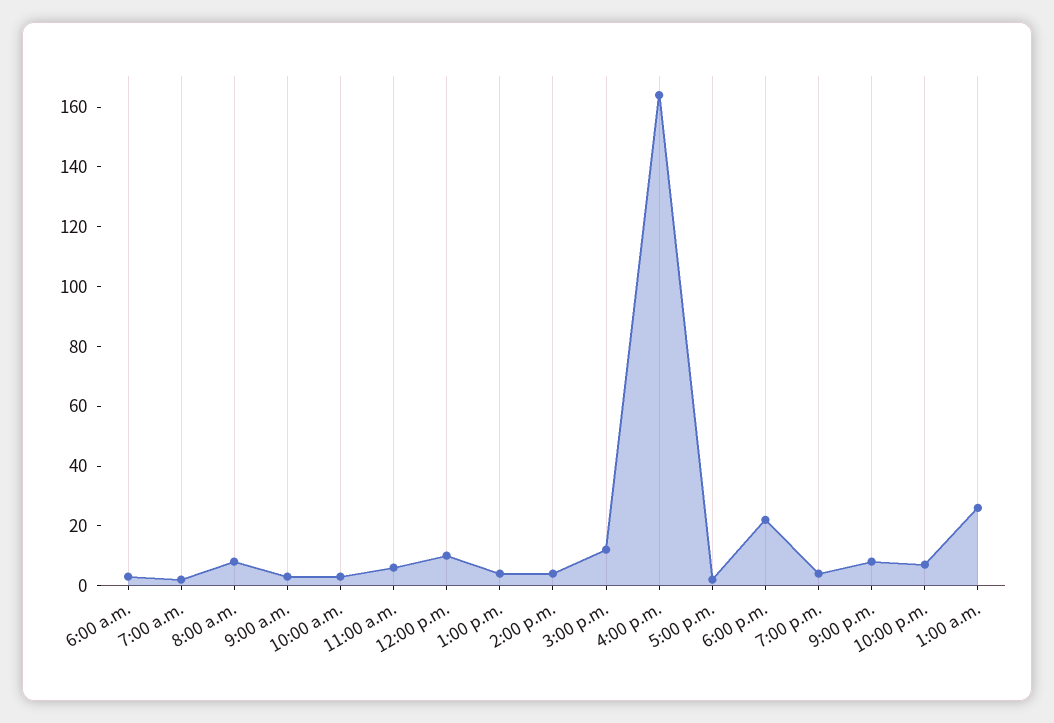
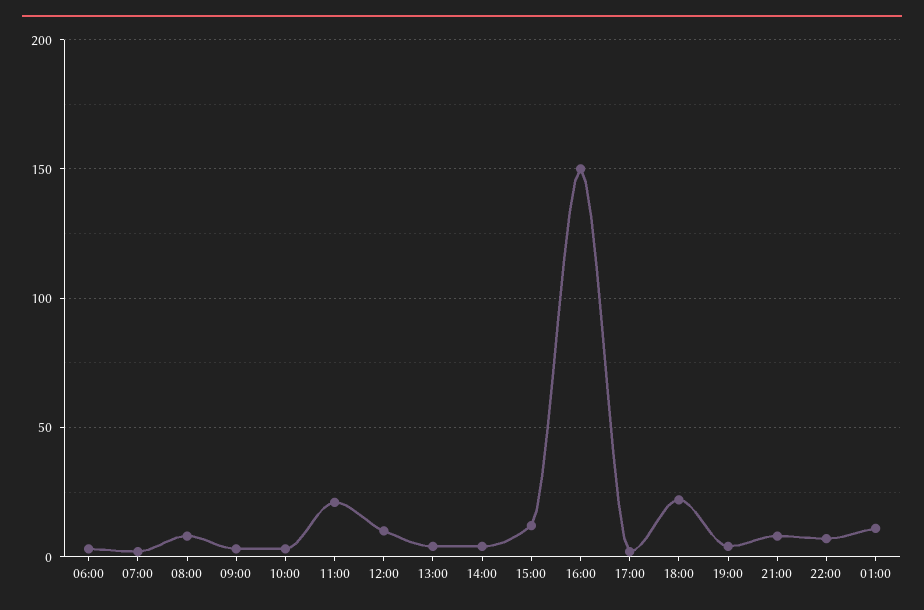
  {
    "6:00 a.m.": 5,
    "7:00 a.m.": 0,
    "8:00 a.m.": 10,
    "9:00 a.m.": 5,
    "10:00 a.m.": 5,
-   "11:00 a.m.": 5,
+   "11:00 a.m.": 20,
    "12:00 p.m.": 10,
    "1:00 p.m.": 5,
    "2:00 p.m.": 5,
    "3:00 p.m.": 10,
-   "4:00 p.m.": 165,
+   "4:00 p.m.": 150,
    "5:00 p.m.": 0,
    "6:00 p.m.": 20,
    "7:00 p.m.": 5,
    "9:00 p.m.": 10,
    "10:00 p.m.": 5,
-   "1:00 a.m.": 25
+   "1:00 a.m.": 10
  }

